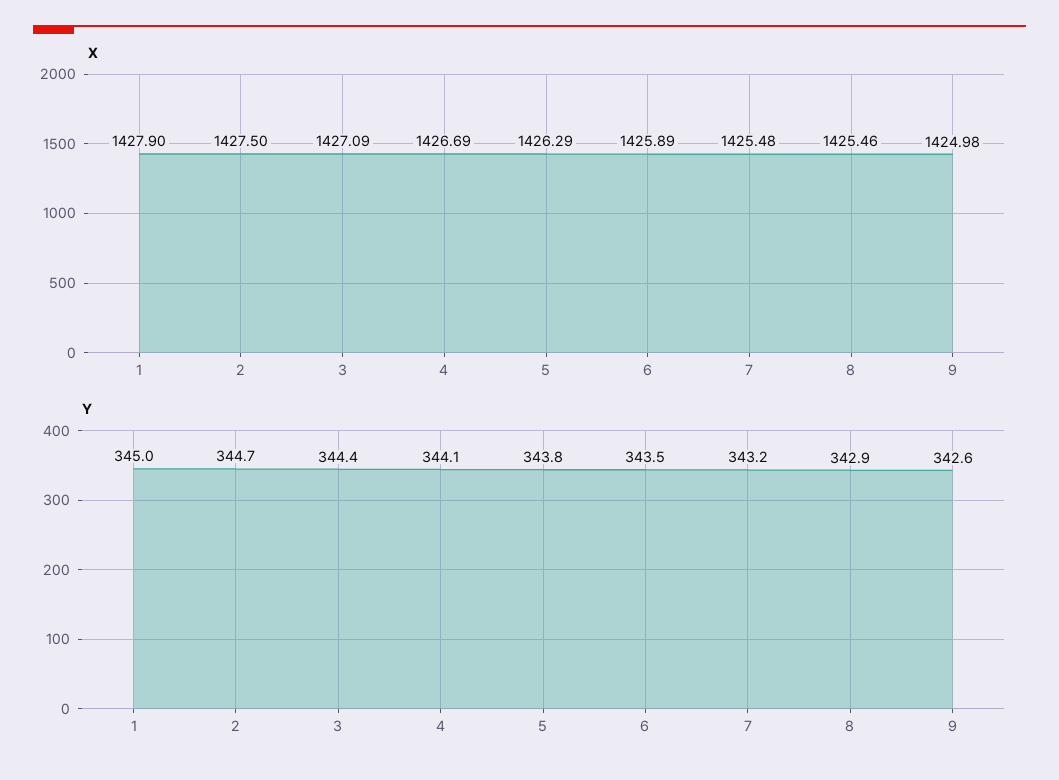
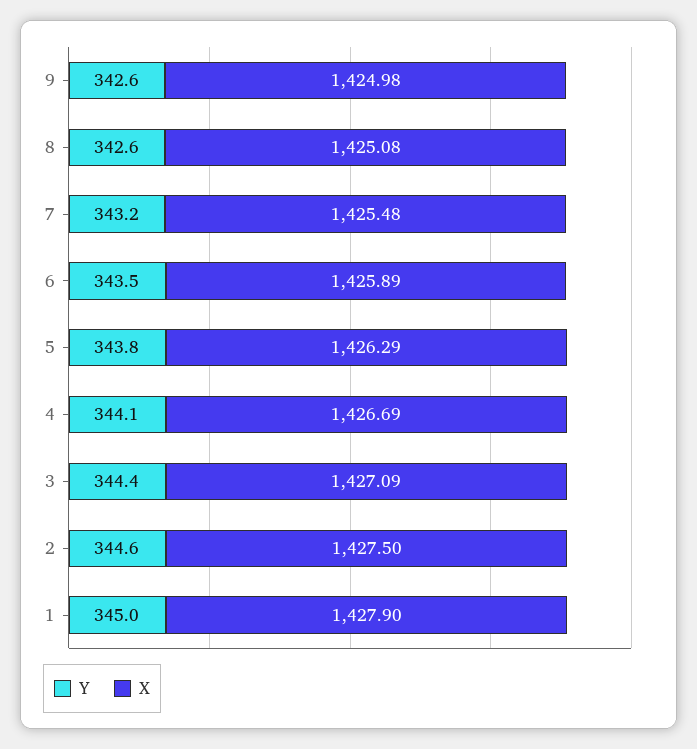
  {
    "X": {
      "1": 1427.9,
      "2": 1427.5,
      "3": 1427.09,
      "4": 1426.69,
      "5": 1426.29,
      "6": 1425.89,
      "7": 1425.48,
-     "8": 1425.46,
+     "8": 1425.08,
      "9": 1424.98
    },
    "Y": {
      "1": 345,
-     "2": 344.7,
+     "2": 344.6,
      "3": 344.4,
      "4": 344.1,
      "5": 343.8,
      "6": 343.5,
      "7": 343.2,
-     "8": 342.9,
+     "8": 342.6,
      "9": 342.6
    }
  }

